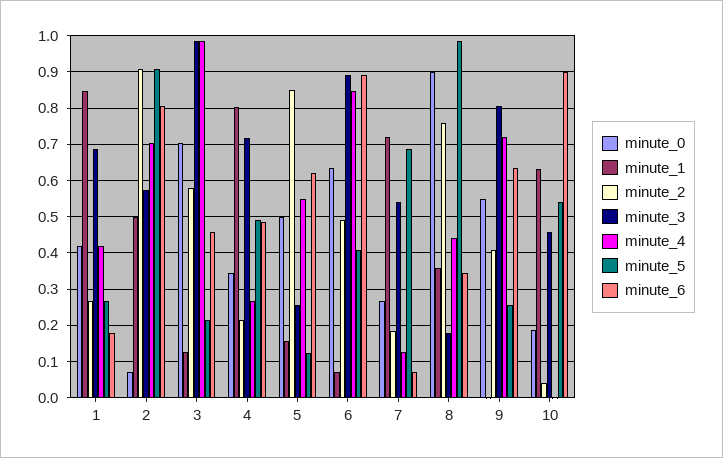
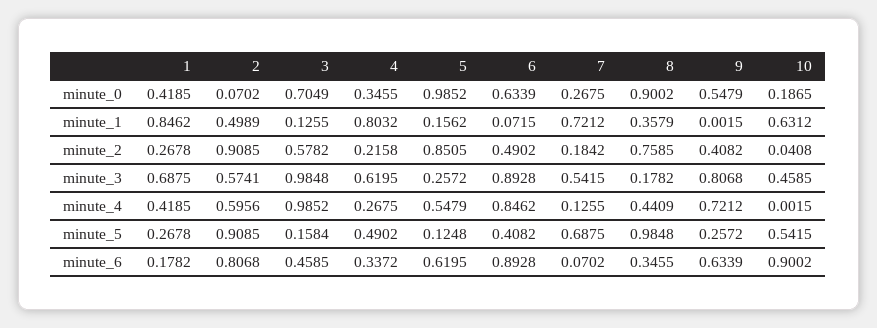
  {
    "minute_0": {
      "1": 0.4185,
      "2": 0.0702,
      "3": 0.7049,
      "4": 0.3455,
-     "5": 0.5,
+     "5": 0.9852,
      "6": 0.6339,
      "7": 0.2675,
      "8": 0.9002,
      "9": 0.5479,
      "10": 0.1865
    },
    "minute_1": {
      "1": 0.8462,
      "2": 0.4989,
      "3": 0.1255,
      "4": 0.8032,
      "5": 0.1562,
      "6": 0.0715,
      "7": 0.7212,
      "8": 0.3579,
      "9": 0.0015,
      "10": 0.6312
    },
    "minute_2": {
      "1": 0.2678,
      "2": 0.9085,
      "3": 0.5782,
      "4": 0.2158,
      "5": 0.8505,
      "6": 0.4902,
      "7": 0.1842,
      "8": 0.7585,
      "9": 0.4082,
      "10": 0.0408
    },
    "minute_3": {
      "1": 0.6875,
      "2": 0.5741,
      "3": 0.9848,
-     "4": 0.72,
+     "4": 0.6195,
      "5": 0.2572,
      "6": 0.8928,
      "7": 0.5415,
      "8": 0.1782,
      "9": 0.8068,
      "10": 0.4585
    },
    "minute_4": {
      "1": 0.4185,
-     "2": 0.7,
+     "2": 0.5956,
      "3": 0.9852,
      "4": 0.2675,
      "5": 0.5479,
      "6": 0.8462,
      "7": 0.1255,
      "8": 0.4409,
      "9": 0.7212,
      "10": 0.0015
    },
    "minute_5": {
      "1": 0.2678,
      "2": 0.9085,
-     "3": 0.22,
+     "3": 0.1584,
      "4": 0.4902,
      "5": 0.1248,
      "6": 0.4082,
      "7": 0.6875,
      "8": 0.9848,
      "9": 0.2572,
      "10": 0.5415
    },
    "minute_6": {
      "1": 0.1782,
      "2": 0.8068,
      "3": 0.4585,
-     "4": 0.48,
+     "4": 0.3372,
      "5": 0.6195,
      "6": 0.8928,
      "7": 0.0702,
      "8": 0.3455,
      "9": 0.6339,
      "10": 0.9002
    }
  }

